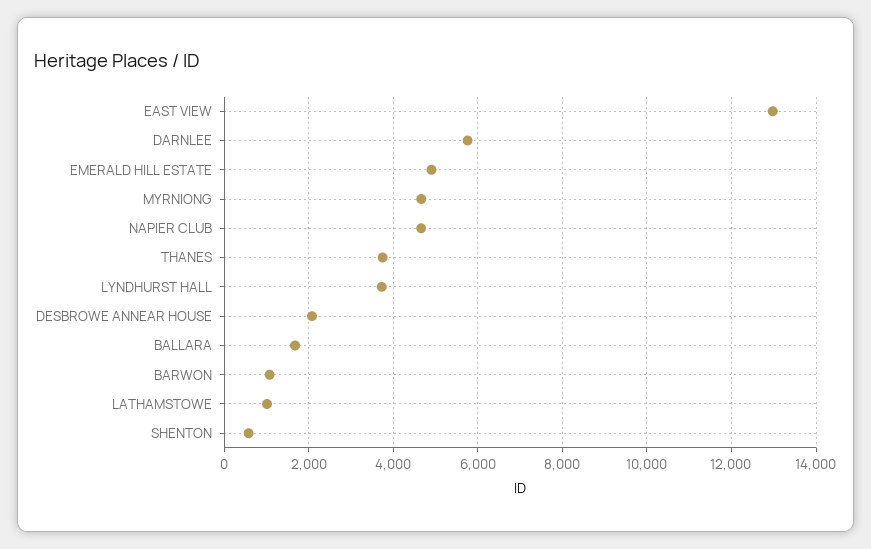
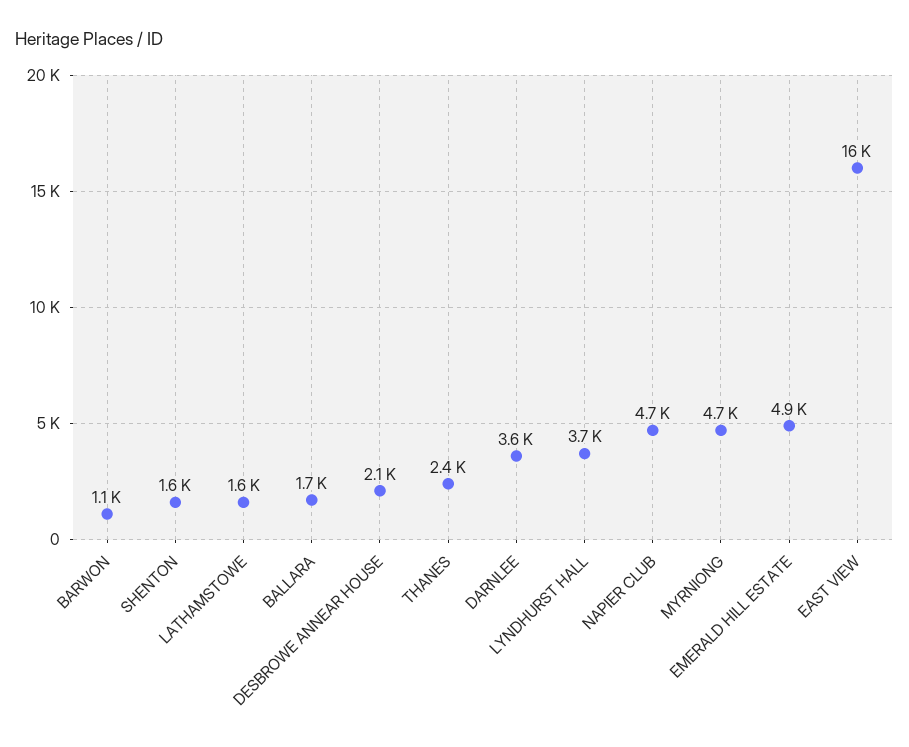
  {
-   "EAST VIEW": 13000,
+   "EAST VIEW": 16000,
-   "DARNLEE": 5800,
+   "DARNLEE": 3600,
    "EMERALD HILL ESTATE": 4900,
    "MYRNIONG": 4700,
    "NAPIER CLUB": 4700,
-   "THANES": 3800,
+   "THANES": 2400,
    "LYNDHURST HALL": 3700,
    "DESBROWE ANNEAR HOUSE": 2100,
    "BALLARA": 1700,
    "BARWON": 1100,
-   "LATHAMSTOWE": 1000,
+   "LATHAMSTOWE": 1600,
-   "SHENTON": 600
+   "SHENTON": 1600
  }

